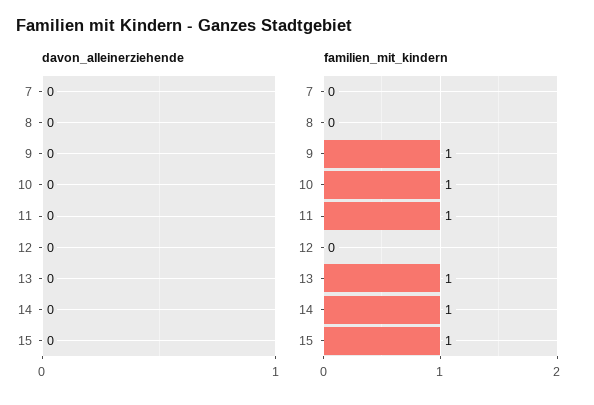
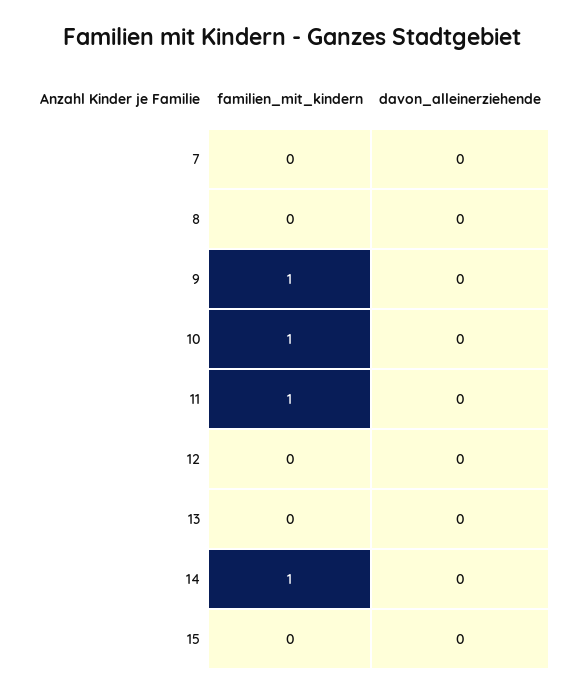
  {
    "davon_alleinerziehende": {
      "7": 0,
      "8": 0,
      "9": 0,
      "10": 0,
      "11": 0,
      "12": 0,
      "13": 0,
      "14": 0,
      "15": 0
    },
    "familien_mit_kindern": {
      "7": 0,
      "8": 0,
      "9": 1,
      "10": 1,
      "11": 1,
      "12": 0,
-     "13": 1,
+     "13": 0,
      "14": 1,
-     "15": 1
+     "15": 0
    }
  }

